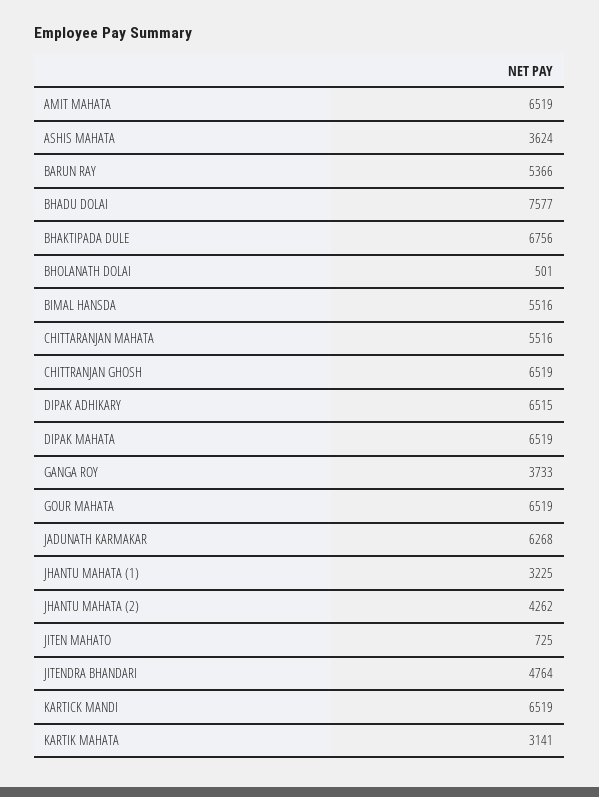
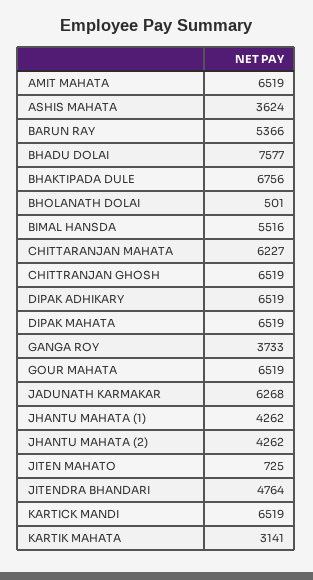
  {
    "AMIT MAHATA": 6519,
    "ASHIS MAHATA": 3624,
    "BARUN RAY": 5366,
    "BHADU DOLAI": 7577,
    "BHAKTIPADA DULE": 6756,
    "BHOLANATH DOLAI": 501,
    "BIMAL HANSDA": 5516,
-   "CHITTARANJAN MAHATA": 5516,
+   "CHITTARANJAN MAHATA": 6227,
    "CHITTRANJAN GHOSH": 6519,
-   "DIPAK ADHIKARY": 6515,
+   "DIPAK ADHIKARY": 6519,
    "DIPAK MAHATA": 6519,
    "GANGA ROY": 3733,
    "GOUR MAHATA": 6519,
    "JADUNATH KARMAKAR": 6268,
-   "JHANTU MAHATA (1)": 3225,
+   "JHANTU MAHATA (1)": 4262,
    "JHANTU MAHATA (2)": 4262,
    "JITEN MAHATO": 725,
    "JITENDRA BHANDARI": 4764,
    "KARTICK MANDI": 6519,
    "KARTIK MAHATA": 3141
  }

